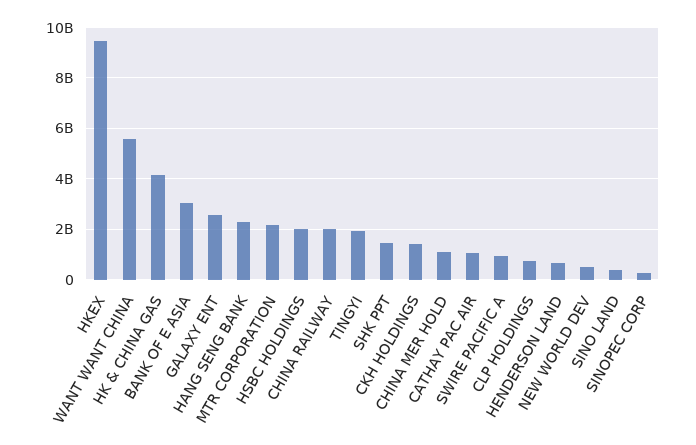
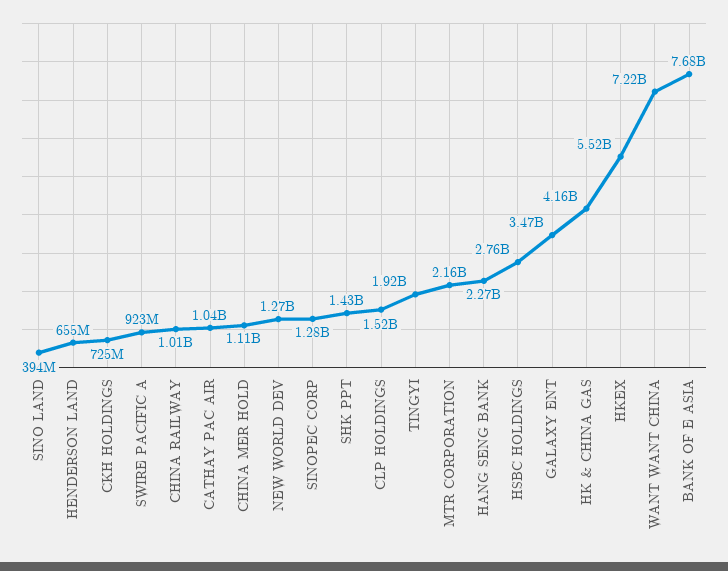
  {
-   "HKEX": 9500000000,
+   "HKEX": 5520000000,
-   "WANT WANT CHINA": 5500000000,
+   "WANT WANT CHINA": 7220000000,
    "HK & CHINA GAS": 4160000000,
-   "BANK OF E ASIA": 3000000000,
+   "BANK OF E ASIA": 7680000000,
-   "GALAXY ENT": 2500000000,
+   "GALAXY ENT": 3470000000,
    "HANG SENG BANK": 2270000000,
    "MTR CORPORATION": 2160000000,
-   "HSBC HOLDINGS": 2000000000,
+   "HSBC HOLDINGS": 2760000000,
-   "CHINA RAILWAY": 2000000000,
+   "CHINA RAILWAY": 1010000000,
    "TINGYI": 1920000000,
    "SHK PPT": 1430000000,
-   "CKH HOLDINGS": 1500000000,
+   "CKH HOLDINGS": 725000000,
    "CHINA MER HOLD": 1110000000,
    "CATHAY PAC AIR": 1040000000,
    "SWIRE PACIFIC A": 923000000,
-   "CLP HOLDINGS": 750000000,
+   "CLP HOLDINGS": 1520000000,
    "HENDERSON LAND": 655000000,
-   "NEW WORLD DEV": 500000000,
+   "NEW WORLD DEV": 1270000000,
    "SINO LAND": 394000000,
-   "SINOPEC CORP": 250000000
+   "SINOPEC CORP": 1280000000
  }

